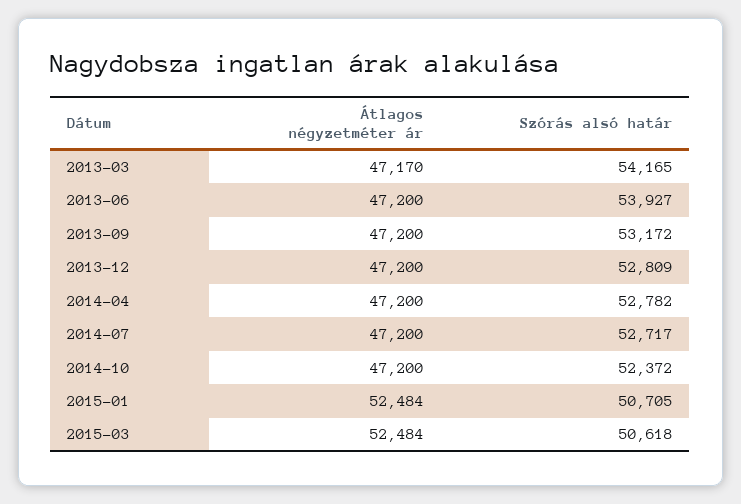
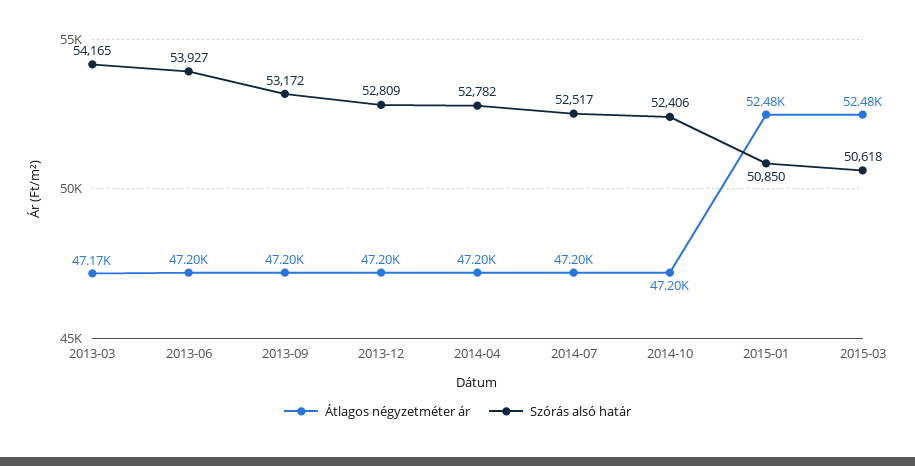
  {
    "Átlagos négyzetméter ár": {
      "2013-03": 47170,
      "2013-06": 47200,
      "2013-09": 47200,
      "2013-12": 47200,
      "2014-04": 47200,
      "2014-07": 47200,
      "2014-10": 47200,
      "2015-01": 52484,
      "2015-03": 52484
    },
    "Szórás alsó határ": {
      "2013-03": 54165,
      "2013-06": 53927,
      "2013-09": 53172,
      "2013-12": 52809,
      "2014-04": 52782,
-     "2014-07": 52717,
+     "2014-07": 52517,
-     "2014-10": 52372,
+     "2014-10": 52406,
-     "2015-01": 50705,
+     "2015-01": 50850,
      "2015-03": 50618
    }
  }

